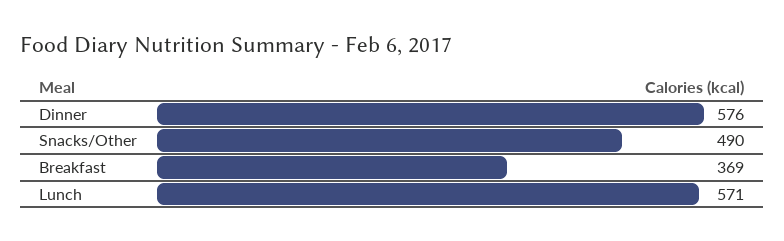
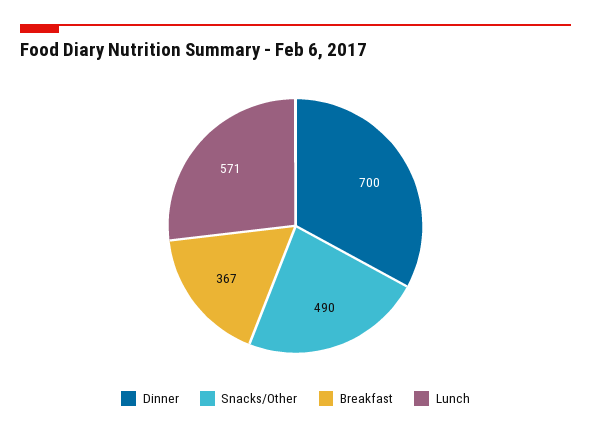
  {
-   "Dinner": 576,
+   "Dinner": 700,
    "Snacks/Other": 490,
-   "Breakfast": 369,
+   "Breakfast": 367,
    "Lunch": 571
  }

